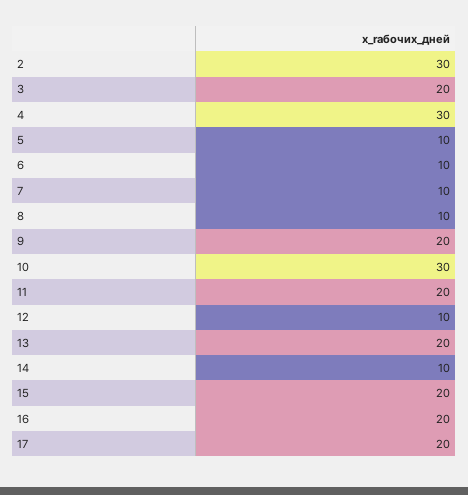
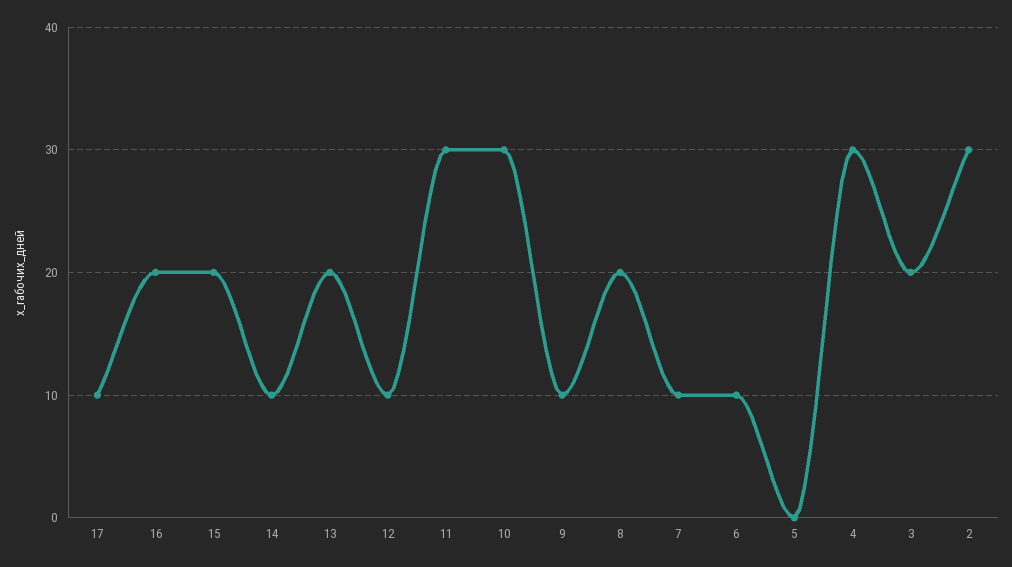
  {
    "2": 30,
    "3": 20,
    "4": 30,
-   "5": 10,
+   "5": 0,
    "6": 10,
    "7": 10,
-   "8": 10,
+   "8": 20,
-   "9": 20,
+   "9": 10,
    "10": 30,
-   "11": 20,
+   "11": 30,
    "12": 10,
    "13": 20,
    "14": 10,
    "15": 20,
    "16": 20,
-   "17": 20
+   "17": 10
  }

